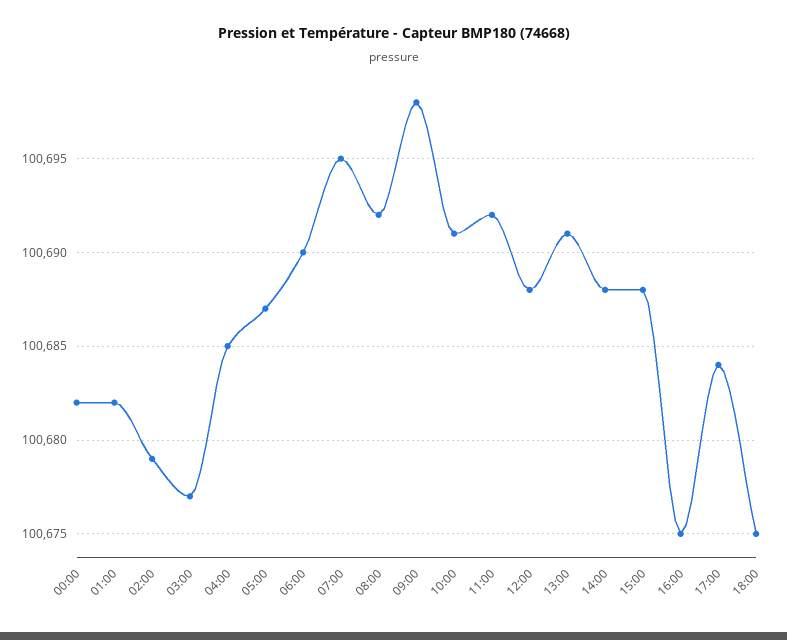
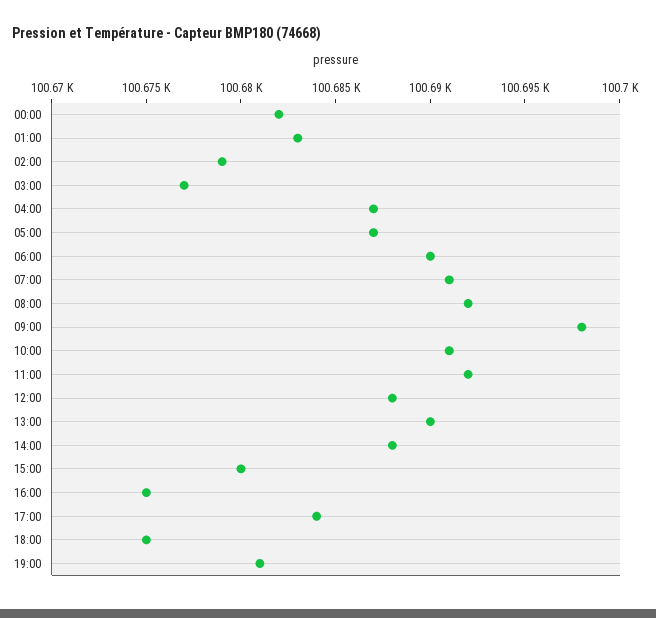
  {
    "00:00": 100682,
-   "01:00": 100682,
+   "01:00": 100683,
    "02:00": 100679,
    "03:00": 100677,
-   "04:00": 100685,
+   "04:00": 100687,
    "05:00": 100687,
    "06:00": 100690,
-   "07:00": 100695,
+   "07:00": 100691,
    "08:00": 100692,
    "09:00": 100698,
    "10:00": 100691,
    "11:00": 100692,
    "12:00": 100688,
-   "13:00": 100691,
+   "13:00": 100690,
    "14:00": 100688,
-   "15:00": 100688,
+   "15:00": 100680,
    "16:00": 100675,
    "17:00": 100684,
-   "18:00": 100675
+   "18:00": 100675,
+   "19:00": 100681
  }

